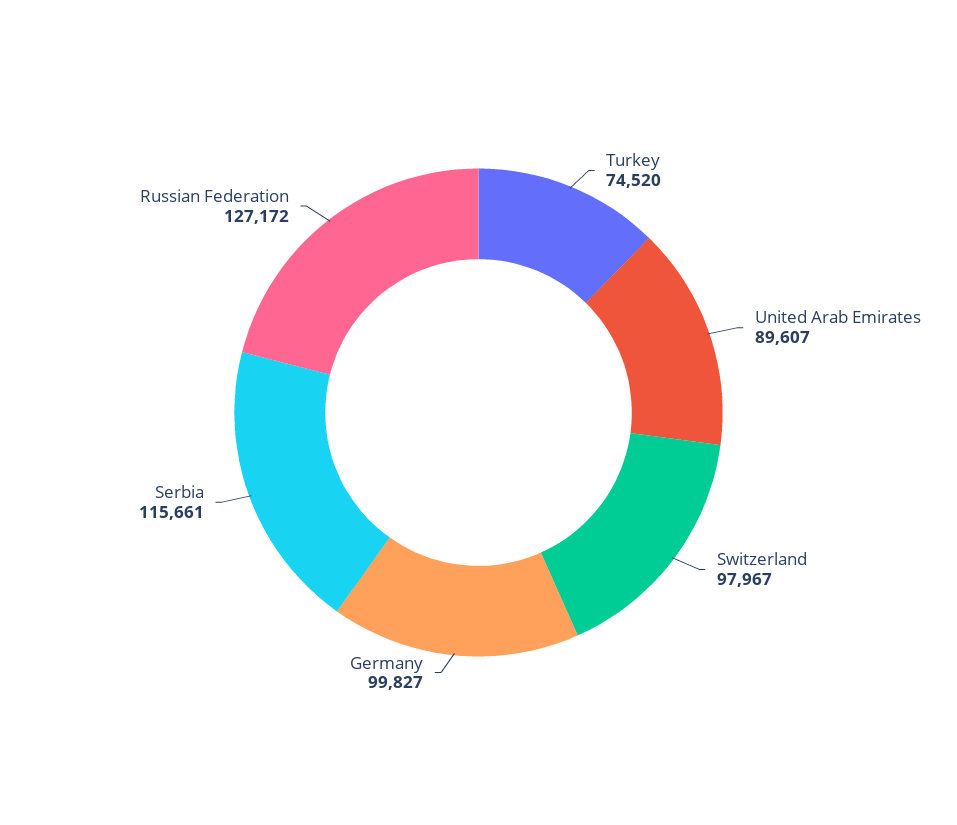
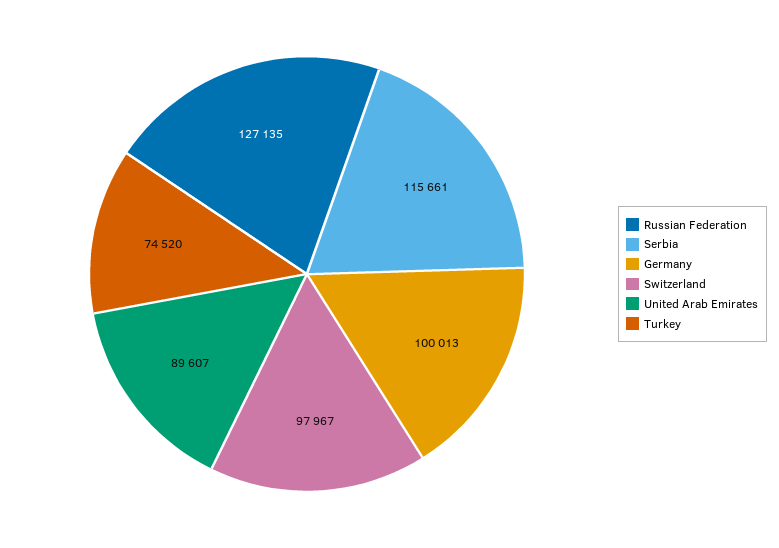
  {
    "Turkey": 74520,
    "United Arab Emirates": 89607,
    "Switzerland": 97967,
-   "Germany": 99827,
+   "Germany": 100013,
    "Serbia": 115661,
-   "Russian Federation": 127172
+   "Russian Federation": 127135
  }

